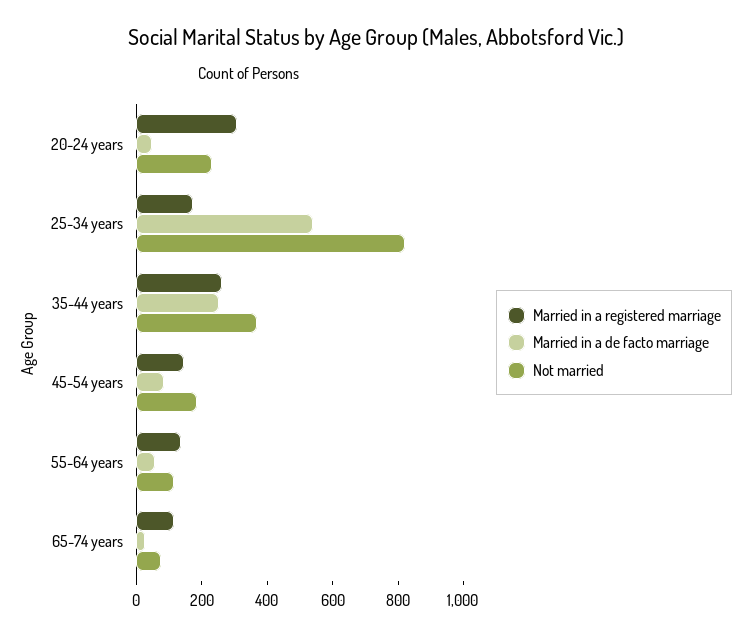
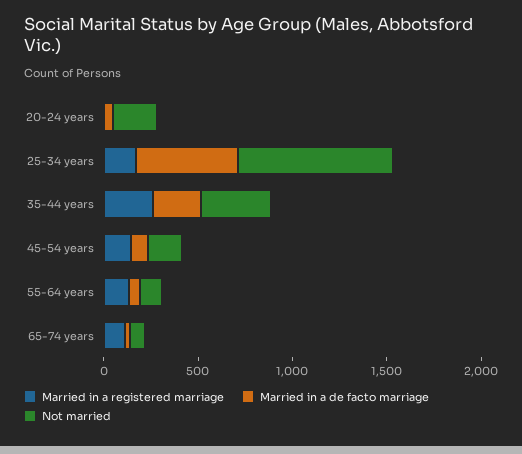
  {
    "Married in a registered marriage": {
-     "20-24 years": 300,
+     "20-24 years": 0,
      "25-34 years": 150,
      "35-44 years": 250,
      "45-54 years": 150,
      "55-64 years": 150,
      "65-74 years": 100
    },
    "Married in a de facto marriage": {
      "20-24 years": 50,
      "25-34 years": 550,
      "35-44 years": 250,
      "45-54 years": 100,
      "55-64 years": 50,
      "65-74 years": 50
    },
    "Not married": {
      "20-24 years": 250,
      "25-34 years": 800,
      "35-44 years": 350,
      "45-54 years": 200,
      "55-64 years": 100,
      "65-74 years": 100
    }
  }

